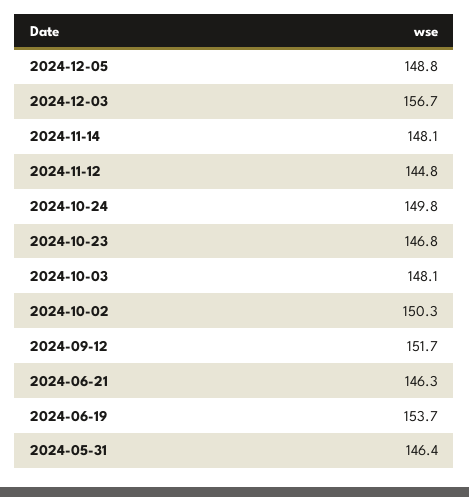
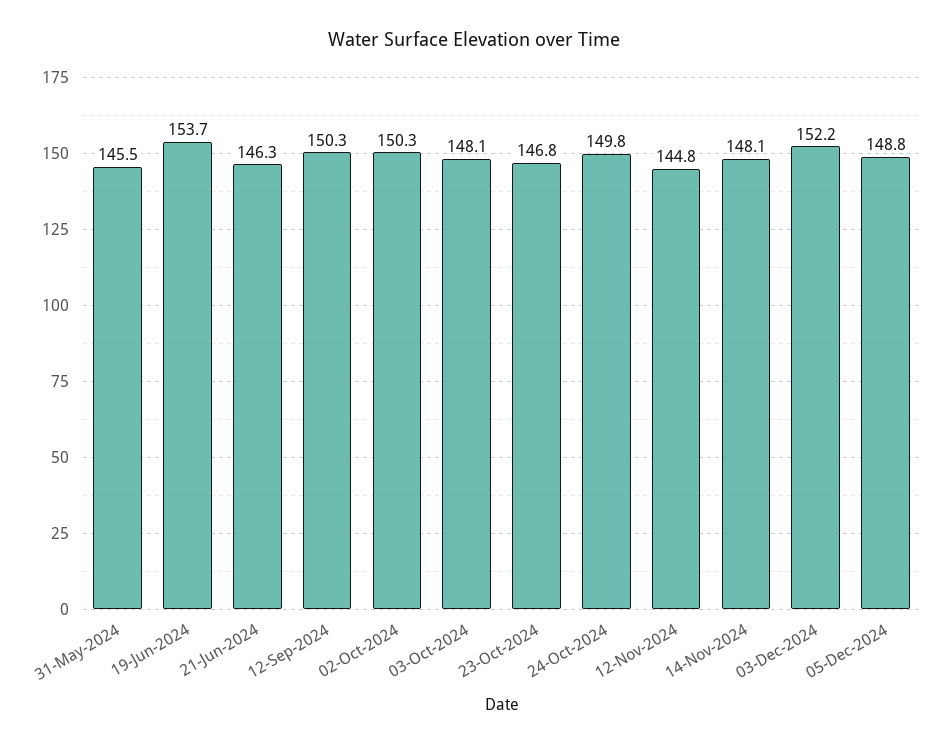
  {
    "2024-12-05": 148.8,
-   "2024-12-03": 156.7,
+   "2024-12-03": 152.2,
    "2024-11-14": 148.1,
    "2024-11-12": 144.8,
    "2024-10-24": 149.8,
    "2024-10-23": 146.8,
    "2024-10-03": 148.1,
    "2024-10-02": 150.3,
-   "2024-09-12": 151.7,
+   "2024-09-12": 150.3,
    "2024-06-21": 146.3,
    "2024-06-19": 153.7,
-   "2024-05-31": 146.4
+   "2024-05-31": 145.5
  }

